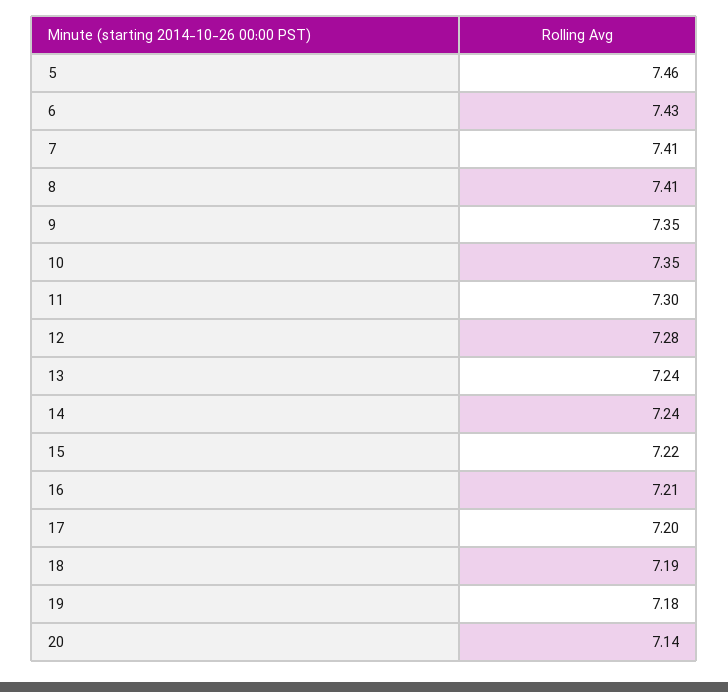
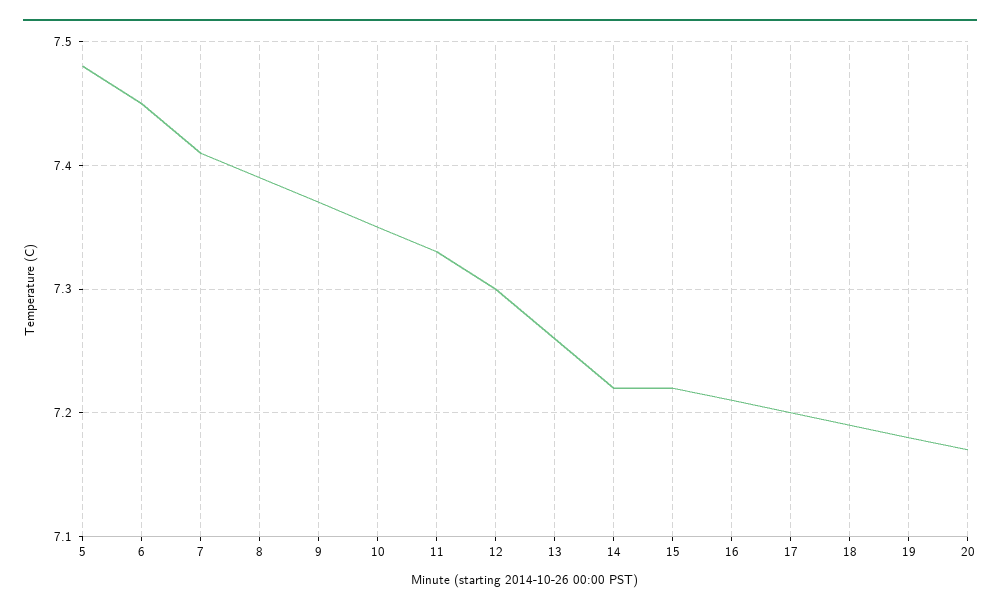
  {
-   "5": 7.46,
+   "5": 7.48,
-   "6": 7.43,
+   "6": 7.45,
    "7": 7.41,
-   "8": 7.41,
+   "8": 7.39,
-   "9": 7.35,
+   "9": 7.37,
    "10": 7.35,
-   "11": 7.3,
+   "11": 7.33,
-   "12": 7.28,
+   "12": 7.3,
-   "13": 7.24,
+   "13": 7.26,
-   "14": 7.24,
+   "14": 7.22,
    "15": 7.22,
    "16": 7.21,
    "17": 7.2,
    "18": 7.19,
    "19": 7.18,
-   "20": 7.14
+   "20": 7.17
  }

